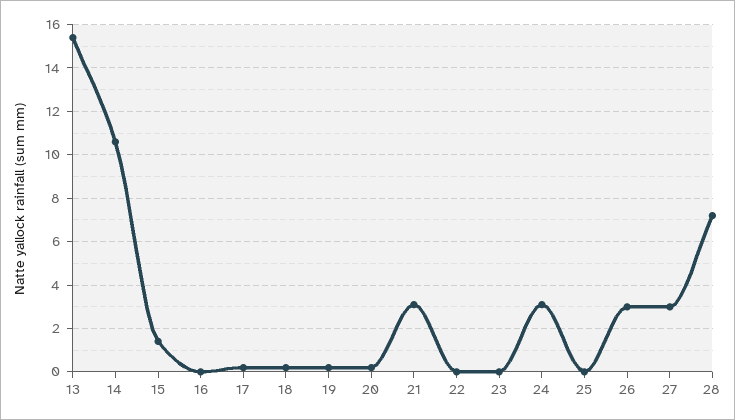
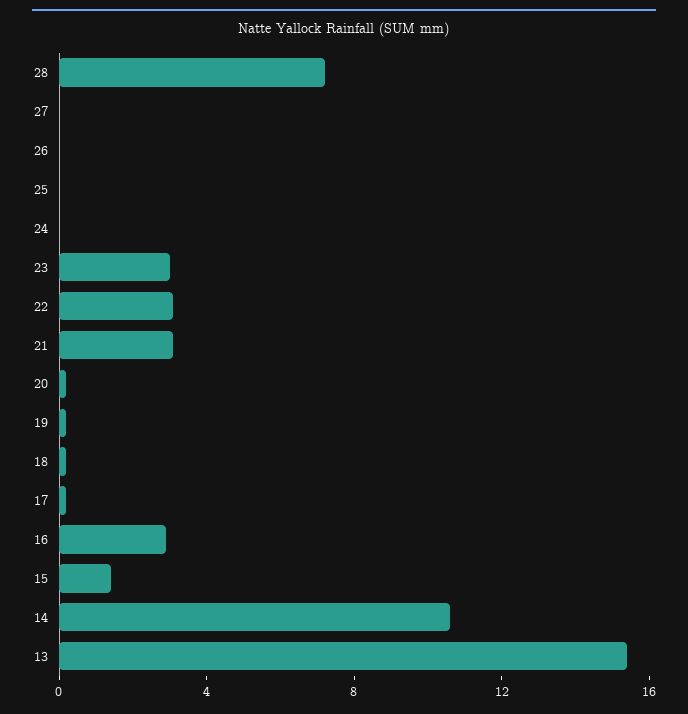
  {
    "13": 15.5,
    "14": 10.5,
    "15": 1.5,
-   "16": 0,
+   "16": 3,
    "17": 0,
    "18": 0,
    "19": 0,
    "20": 0,
    "21": 3,
-   "22": 0,
+   "22": 3,
-   "23": 0,
+   "23": 3,
-   "24": 3,
+   "24": 0,
    "25": 0,
-   "26": 3,
+   "26": 0,
-   "27": 3,
+   "27": 0,
    "28": 7
  }

